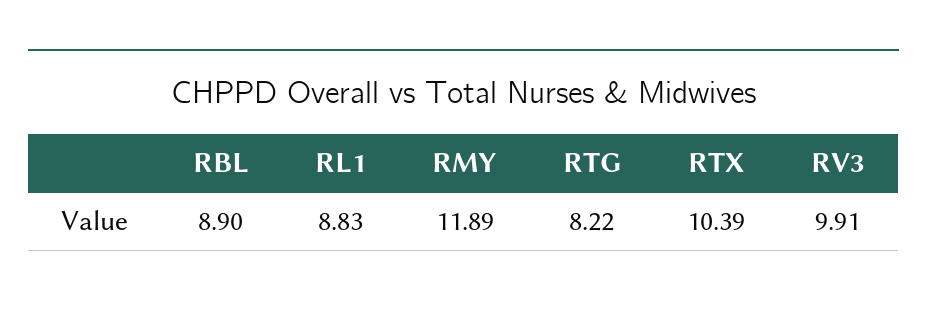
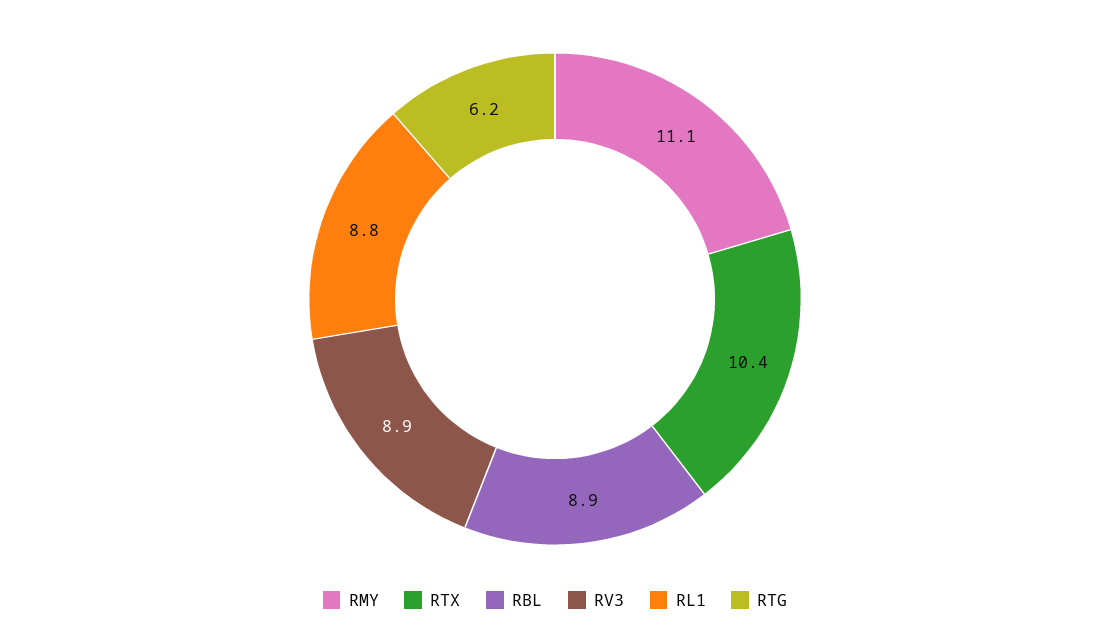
  {
    "RBL": 8.9,
    "RL1": 8.83,
-   "RMY": 11.89,
+   "RMY": 11.1,
-   "RTG": 8.22,
+   "RTG": 6.2,
    "RTX": 10.39,
-   "RV3": 9.91
+   "RV3": 8.9
  }

